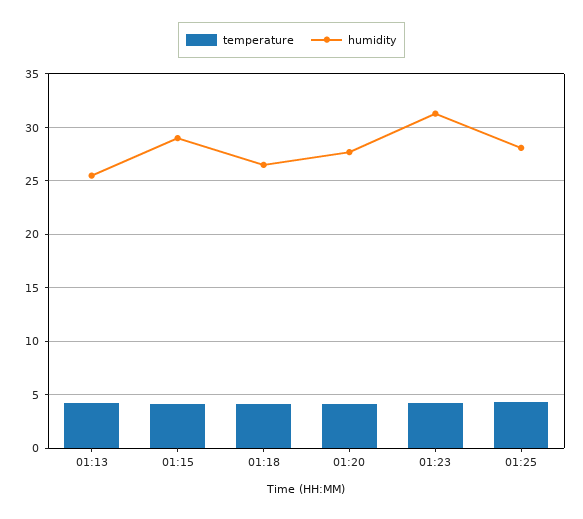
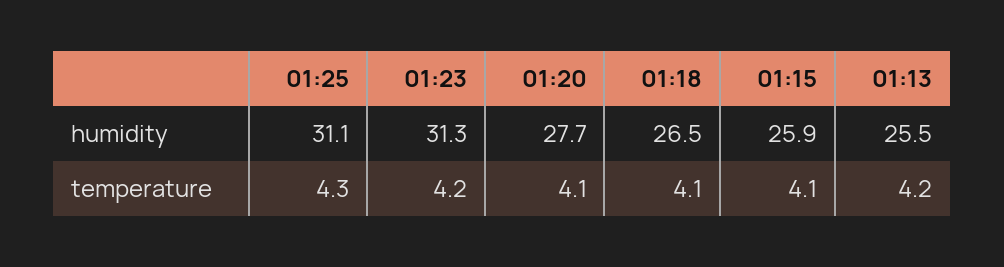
  {
    "temperature": {
      "01:13": 4.2,
      "01:15": 4.1,
      "01:18": 4.1,
      "01:20": 4.1,
      "01:23": 4.2,
      "01:25": 4.3
    },
    "humidity": {
      "01:13": 25.5,
-     "01:15": 29,
+     "01:15": 25.9,
      "01:18": 26.5,
      "01:20": 27.7,
      "01:23": 31.3,
-     "01:25": 28
+     "01:25": 31.1
    }
  }

